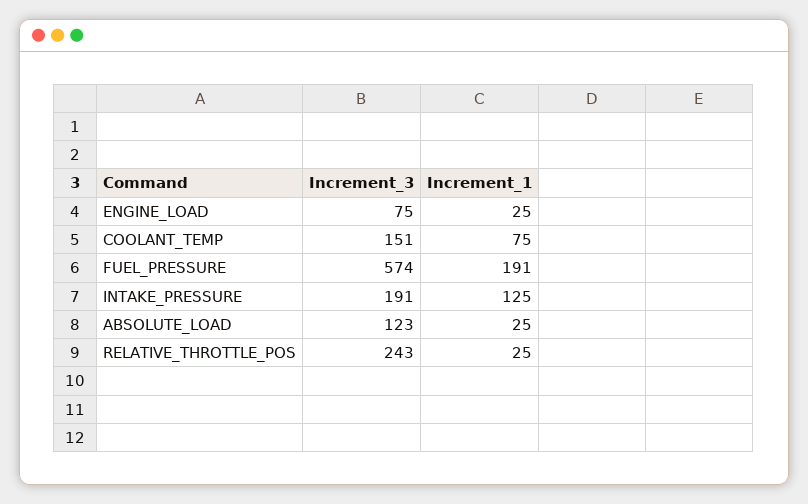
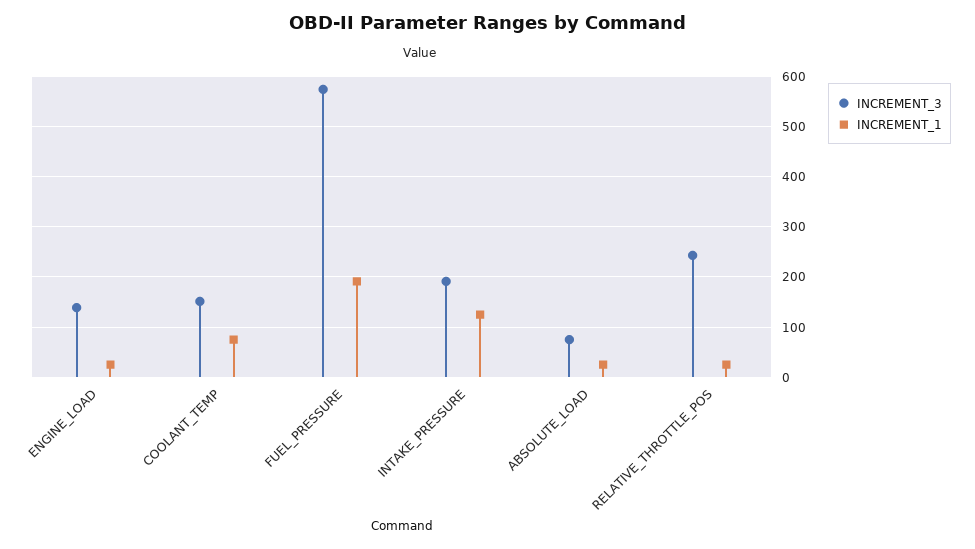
  {
    "Increment_3": {
-     "ENGINE_LOAD": 75,
+     "ENGINE_LOAD": 140,
      "COOLANT_TEMP": 151,
      "FUEL_PRESSURE": 574,
      "INTAKE_PRESSURE": 191,
-     "ABSOLUTE_LOAD": 123,
+     "ABSOLUTE_LOAD": 80,
      "RELATIVE_THROTTLE_POS": 243
    },
    "Increment_1": {
      "ENGINE_LOAD": 25,
      "COOLANT_TEMP": 75,
      "FUEL_PRESSURE": 191,
      "INTAKE_PRESSURE": 125,
      "ABSOLUTE_LOAD": 25,
      "RELATIVE_THROTTLE_POS": 25
    }
  }

